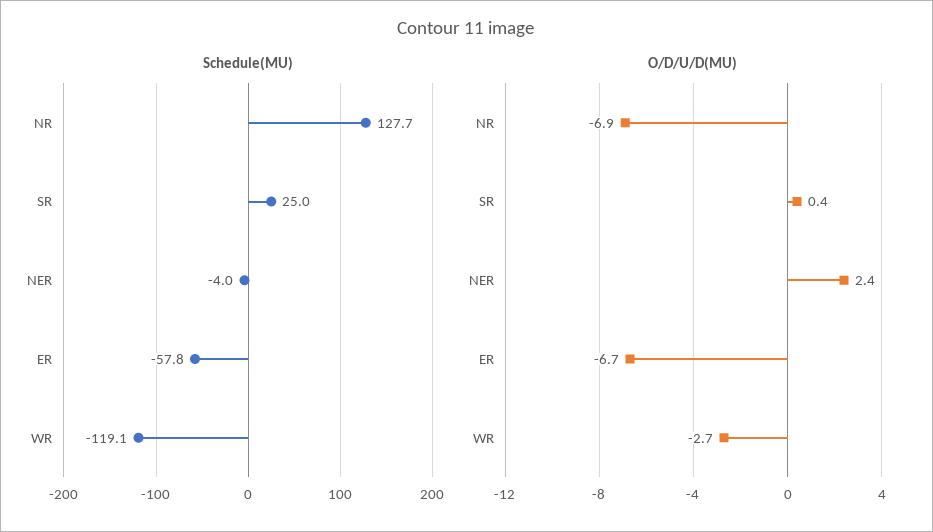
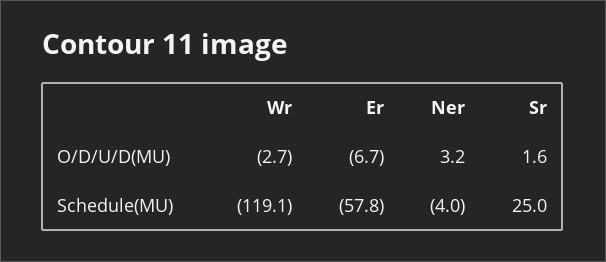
  {
    "Schedule(MU)": {
-     "NR": 127.7,
      "SR": 25,
      "NER": -4,
      "ER": -57.8,
      "WR": -119.1
    },
    "O/D/U/D(MU)": {
-     "NR": -6.9,
-     "SR": 0.4,
+     "SR": 1.6,
-     "NER": 2.4,
+     "NER": 3.2,
      "ER": -6.7,
      "WR": -2.7
    }
  }

